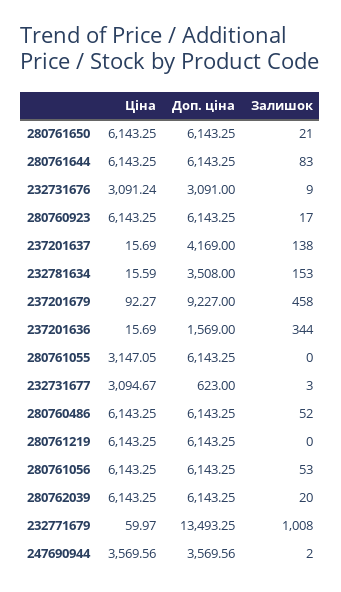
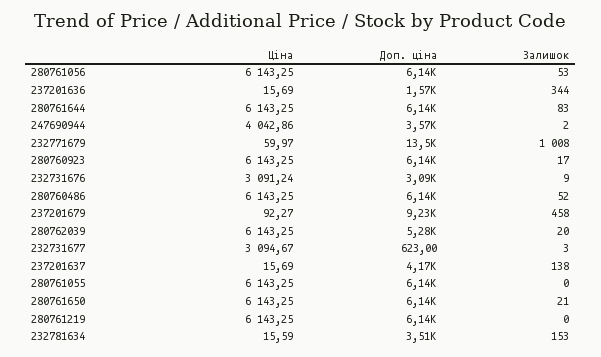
  {
    "Ціна": {
      "280761650": 6143.25,
      "280761644": 6143.25,
      "232731676": 3091.24,
      "280760923": 6143.25,
      "237201637": 15.69,
      "232781634": 15.59,
      "237201679": 92.27,
      "237201636": 15.69,
-     "280761055": 3147.05,
+     "280761055": 6143.25,
      "232731677": 3094.67,
      "280760486": 6143.25,
      "280761219": 6143.25,
      "280761056": 6143.25,
      "280762039": 6143.25,
      "232771679": 59.97,
-     "247690944": 3569.56
+     "247690944": 4042.86
    },
    "Доп. ціна": {
      "280761650": 6143.25,
      "280761644": 6143.25,
      "232731676": 3091,
      "280760923": 6143.25,
      "237201637": 4169,
      "232781634": 3508,
      "237201679": 9227,
      "237201636": 1569,
      "280761055": 6143.25,
      "232731677": 623,
      "280760486": 6143.25,
      "280761219": 6143.25,
      "280761056": 6143.25,
-     "280762039": 6143.25,
+     "280762039": 5280,
      "232771679": 13493.25,
      "247690944": 3569.56
    },
    "Залишок": {
      "280761650": 21,
      "280761644": 83,
      "232731676": 9,
      "280760923": 17,
      "237201637": 138,
      "232781634": 153,
      "237201679": 458,
      "237201636": 344,
      "280761055": 0,
      "232731677": 3,
      "280760486": 52,
      "280761219": 0,
      "280761056": 53,
      "280762039": 20,
      "232771679": 1008,
      "247690944": 2
    }
  }

